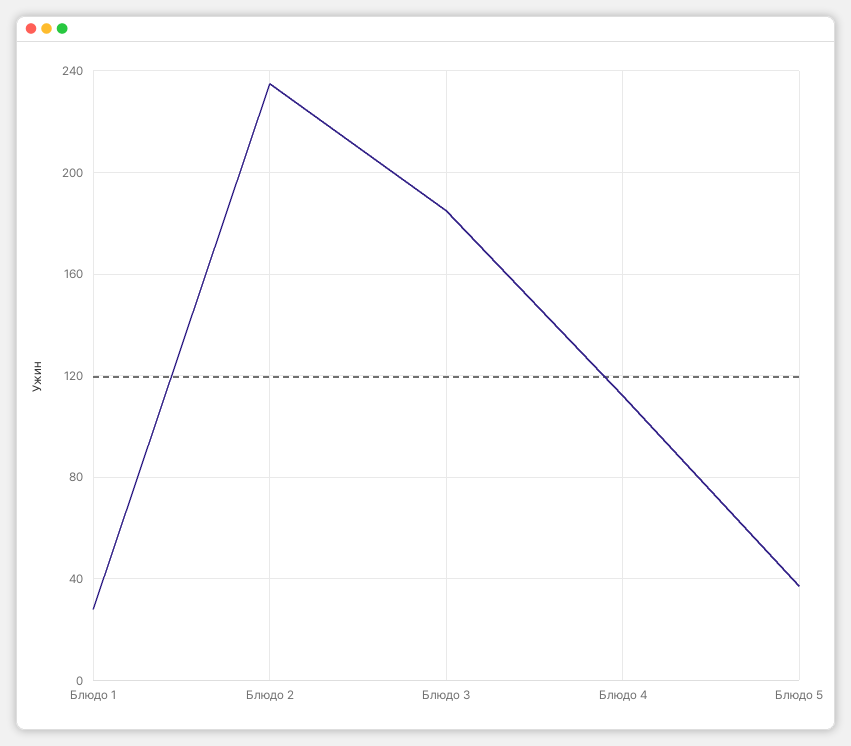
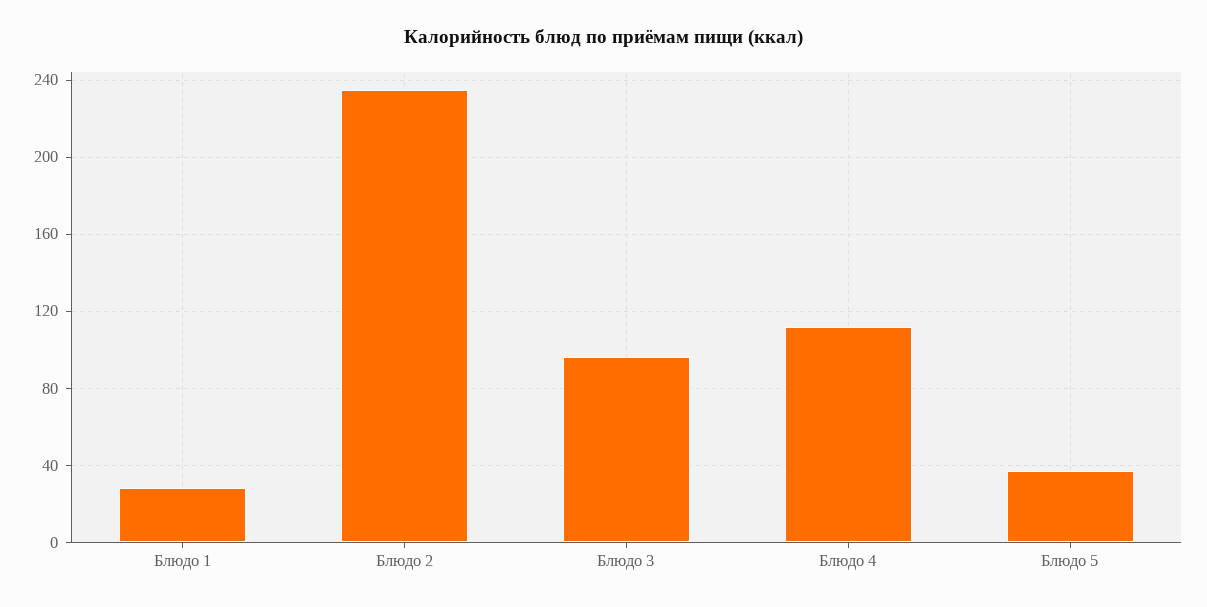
  {
    "Блюдо 1": 30,
    "Блюдо 2": 235,
-   "Блюдо 3": 185,
+   "Блюдо 3": 95,
    "Блюдо 4": 110,
    "Блюдо 5": 35
  }

